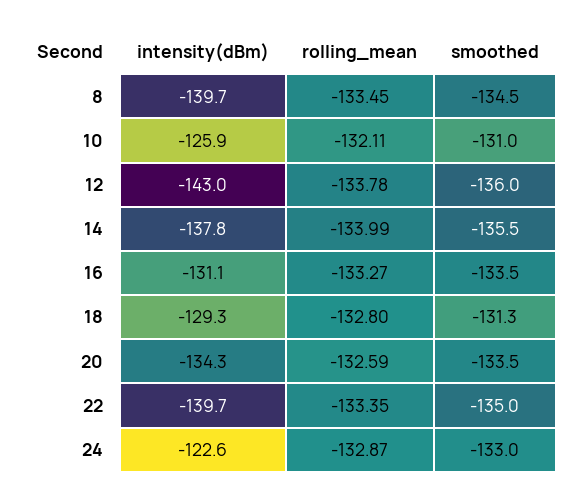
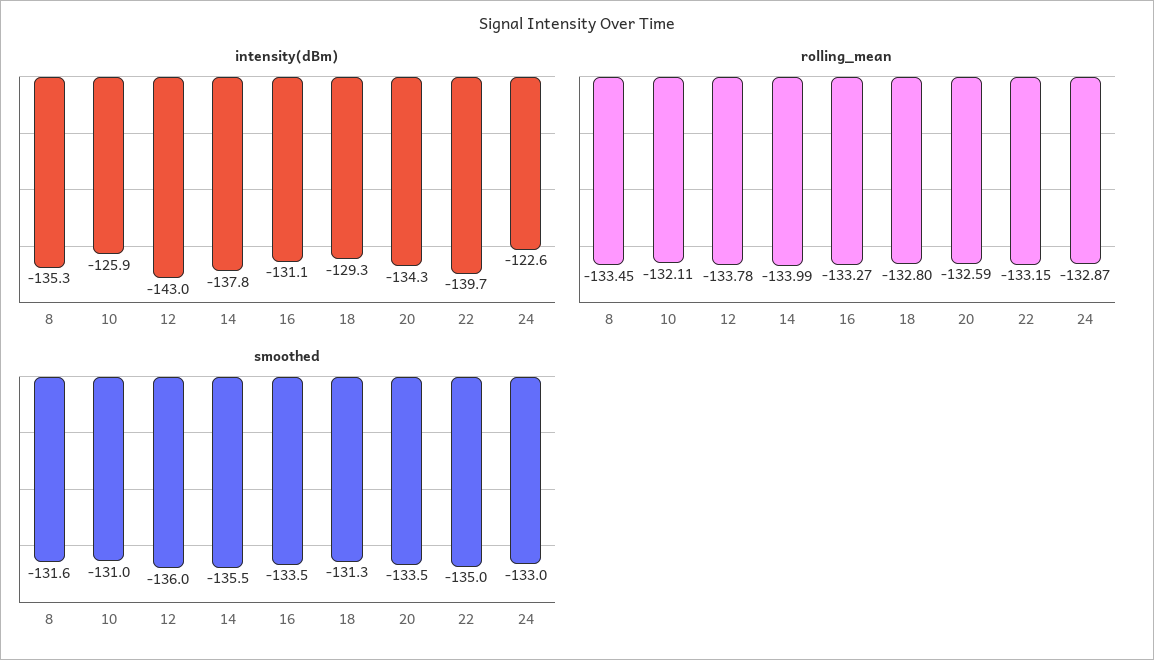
  {
    "intensity(dBm)": {
-     "8": -139.7,
+     "8": -135.3,
      "10": -125.9,
      "12": -143,
      "14": -137.8,
      "16": -131.1,
      "18": -129.3,
      "20": -134.3,
      "22": -139.7,
      "24": -122.6
    },
    "rolling_mean": {
      "8": -133.45,
      "10": -132.11,
      "12": -133.78,
      "14": -133.99,
      "16": -133.27,
      "18": -132.8,
      "20": -132.59,
-     "22": -133.35,
+     "22": -133.15,
      "24": -132.87
    },
    "smoothed": {
-     "8": -134.5,
+     "8": -131.6,
      "10": -131,
      "12": -136,
      "14": -135.5,
      "16": -133.5,
      "18": -131.3,
      "20": -133.5,
      "22": -135,
      "24": -133
    }
  }

